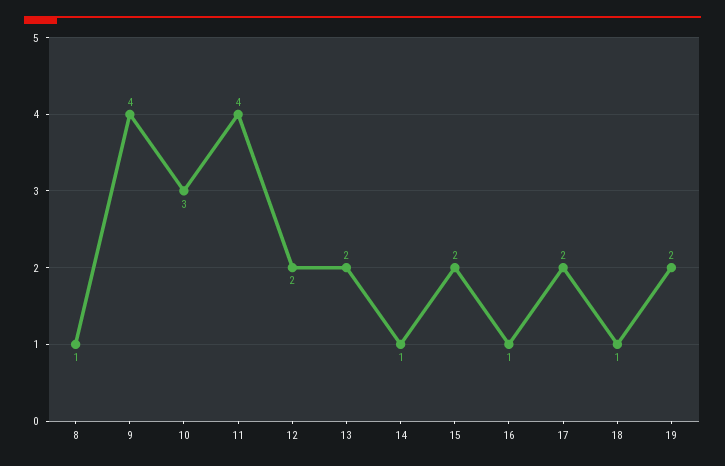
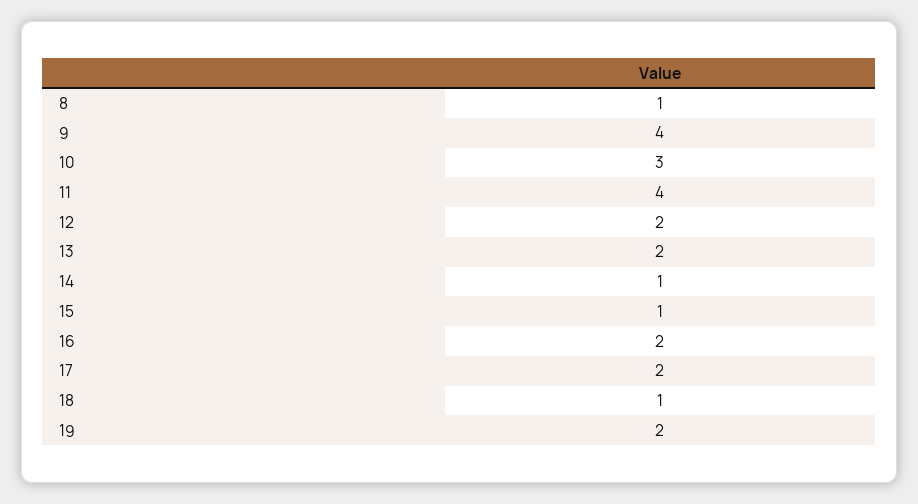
  {
    "8": 1,
    "9": 4,
    "10": 3,
    "11": 4,
    "12": 2,
    "13": 2,
    "14": 1,
-   "15": 2,
+   "15": 1,
-   "16": 1,
+   "16": 2,
    "17": 2,
    "18": 1,
    "19": 2
  }

